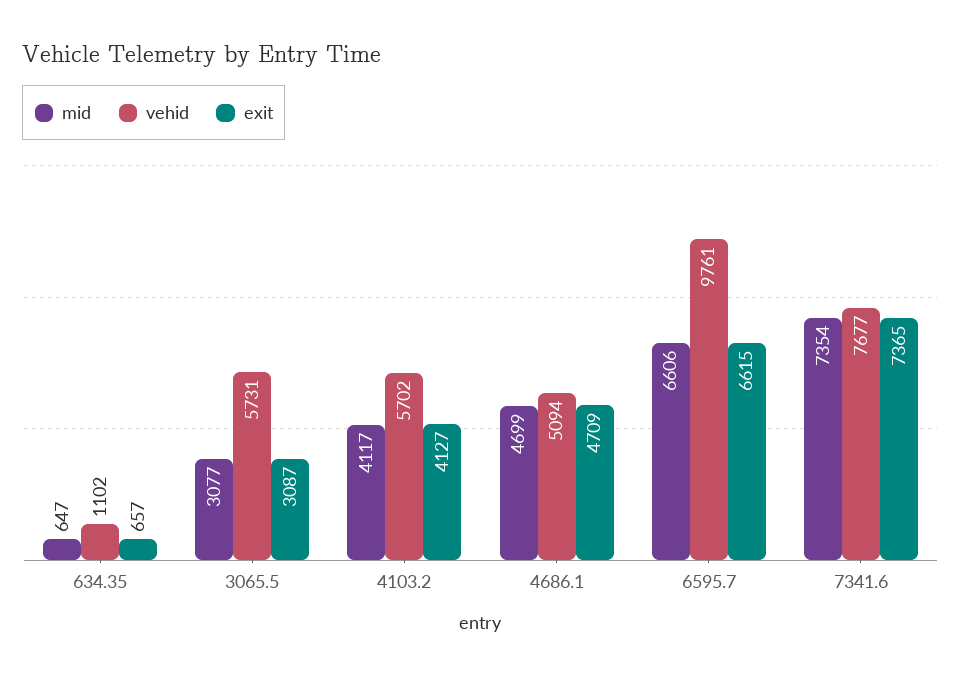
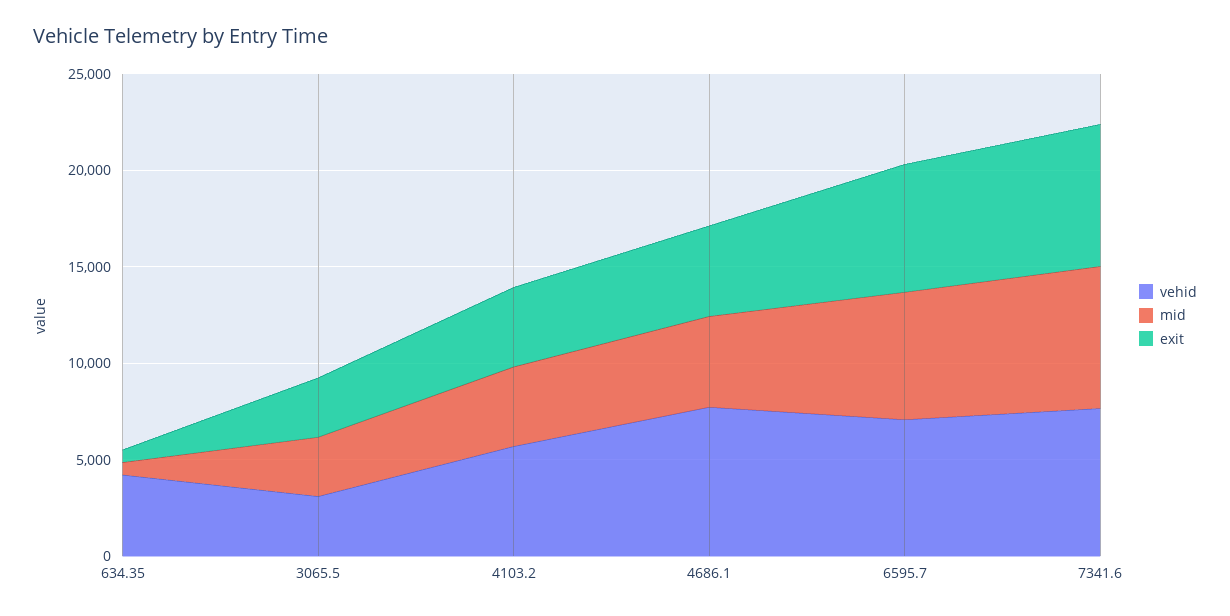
  {
    "mid": {
      "634.35": 647,
      "3065.5": 3077,
      "4103.2": 4117,
      "4686.1": 4699,
      "6595.7": 6606,
      "7341.6": 7354
    },
    "vehid": {
-     "634.35": 1102,
+     "634.35": 4000,
-     "3065.5": 5731,
+     "3065.5": 3000,
      "4103.2": 5702,
-     "4686.1": 5094,
+     "4686.1": 8000,
-     "6595.7": 9761,
+     "6595.7": 7000,
      "7341.6": 7677
    },
    "exit": {
      "634.35": 657,
      "3065.5": 3087,
      "4103.2": 4127,
      "4686.1": 4709,
      "6595.7": 6615,
      "7341.6": 7365
    }
  }

